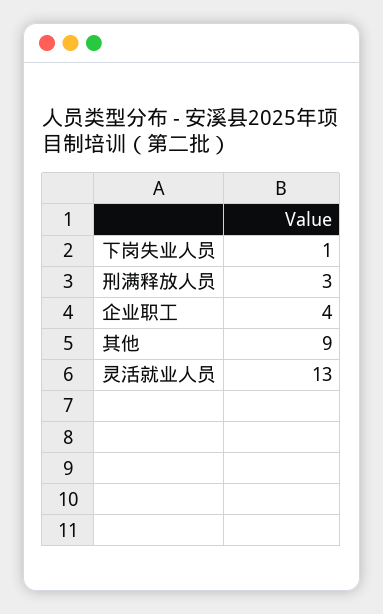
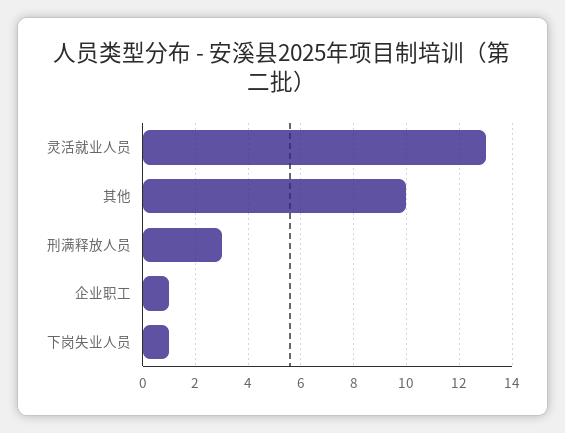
  {
    "下岗失业人员": 1,
    "刑满释放人员": 3,
-   "企业职工": 4,
+   "企业职工": 1,
-   "其他": 9,
+   "其他": 10,
    "灵活就业人员": 13
  }

